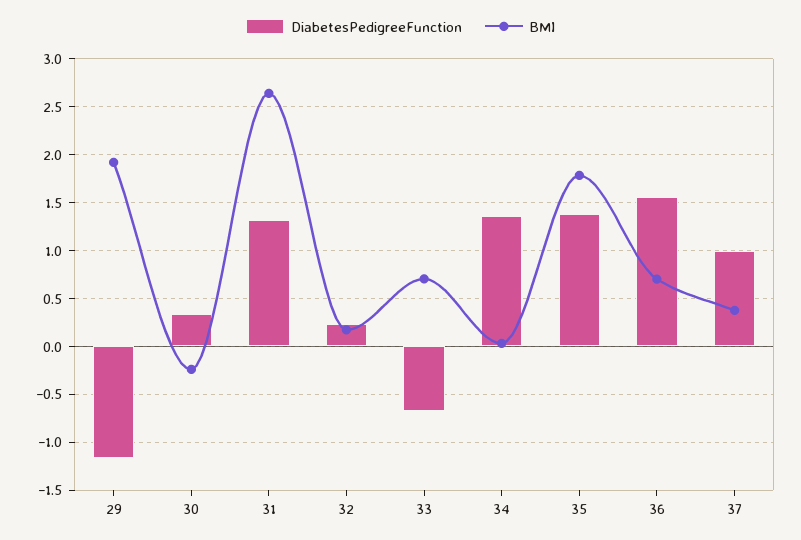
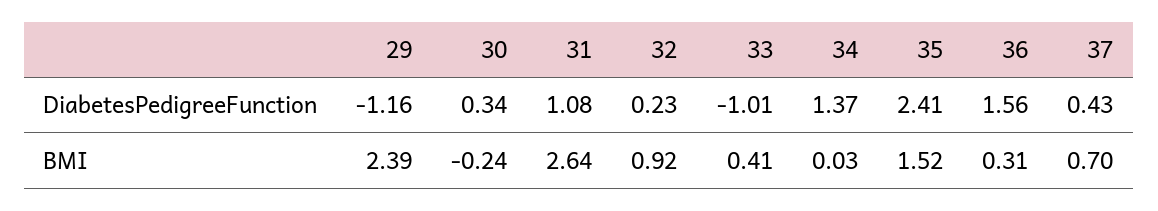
  {
    "DiabetesPedigreeFunction": {
      "29": -1.16,
      "30": 0.34,
-     "31": 1.3,
+     "31": 1.08,
      "32": 0.23,
-     "33": -0.7,
+     "33": -1.01,
      "34": 1.37,
-     "35": 1.4,
+     "35": 2.41,
      "36": 1.56,
-     "37": 1
+     "37": 0.43
    },
    "BMI": {
-     "29": 1.9,
+     "29": 2.39,
      "30": -0.24,
      "31": 2.64,
-     "32": 0.2,
+     "32": 0.92,
-     "33": 0.7,
+     "33": 0.41,
      "34": 0.03,
-     "35": 1.8,
+     "35": 1.52,
-     "36": 0.7,
+     "36": 0.31,
-     "37": 0.4
+     "37": 0.7
    }
  }

